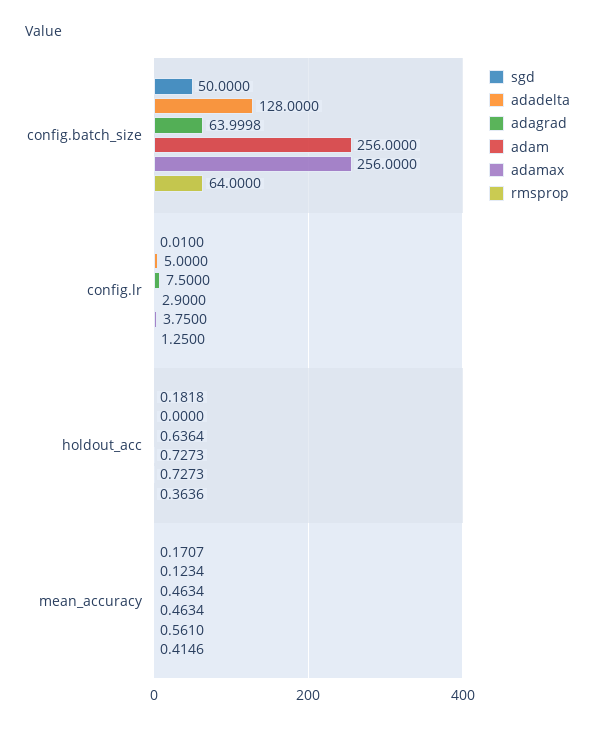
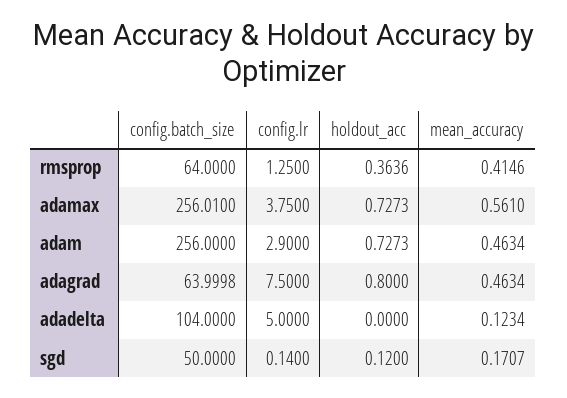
  {
    "sgd": {
      "config.batch_size": 50,
-     "config.lr": 0.01,
+     "config.lr": 0.14,
-     "holdout_acc": 0.1818,
+     "holdout_acc": 0.12,
      "mean_accuracy": 0.1707
    },
    "adadelta": {
-     "config.batch_size": 128,
+     "config.batch_size": 104,
      "config.lr": 5,
      "holdout_acc": 0,
      "mean_accuracy": 0.1234
    },
    "adagrad": {
      "config.batch_size": 63.9998,
      "config.lr": 7.5,
-     "holdout_acc": 0.6364,
+     "holdout_acc": 0.8,
      "mean_accuracy": 0.4634
    },
    "adam": {
      "config.batch_size": 256,
      "config.lr": 2.9,
      "holdout_acc": 0.7273,
      "mean_accuracy": 0.4634
    },
    "adamax": {
-     "config.batch_size": 256,
+     "config.batch_size": 256.01,
      "config.lr": 3.75,
      "holdout_acc": 0.7273,
      "mean_accuracy": 0.561
    },
    "rmsprop": {
      "config.batch_size": 64,
      "config.lr": 1.25,
      "holdout_acc": 0.3636,
      "mean_accuracy": 0.4146
    }
  }

